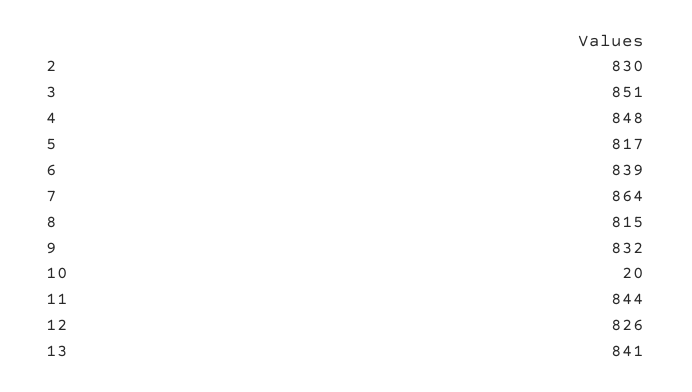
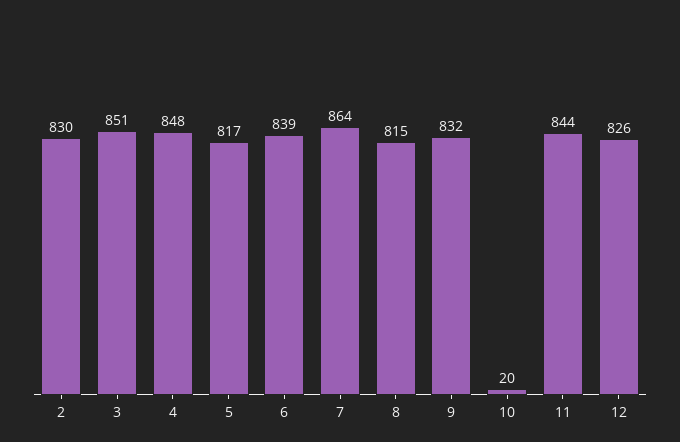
  {
    "2": 830,
    "3": 851,
    "4": 848,
    "5": 817,
    "6": 839,
    "7": 864,
    "8": 815,
    "9": 832,
    "10": 20,
    "11": 844,
-   "12": 826,
+   "12": 826
-   "13": 841
  }

